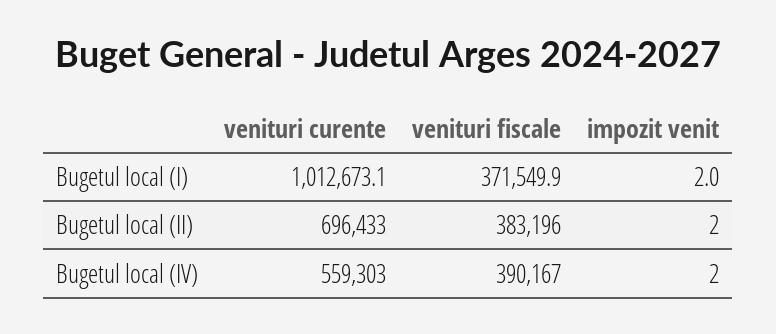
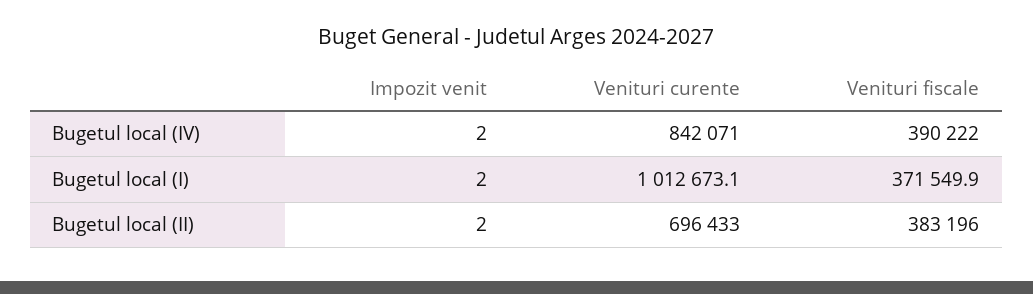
  {
    "venituri curente": {
      "Bugetul local (I)": 1012673.1,
      "Bugetul local (II)": 696433,
-     "Bugetul local (IV)": 559303
+     "Bugetul local (IV)": 842071
    },
    "venituri fiscale": {
      "Bugetul local (I)": 371549.9,
      "Bugetul local (II)": 383196,
-     "Bugetul local (IV)": 390167
+     "Bugetul local (IV)": 390222
    },
    "impozit venit": {
      "Bugetul local (I)": 2,
      "Bugetul local (II)": 2,
      "Bugetul local (IV)": 2
    }
  }

